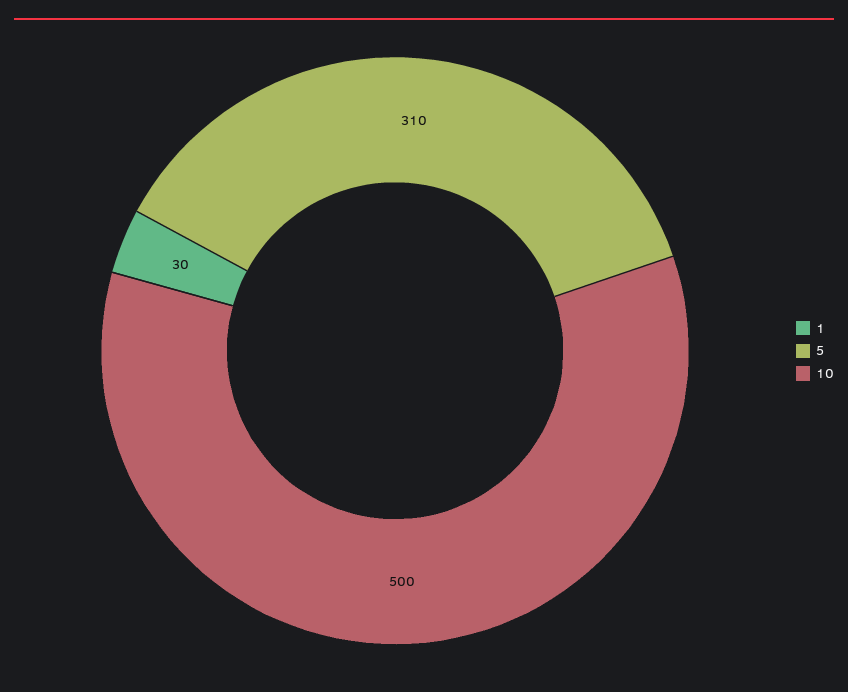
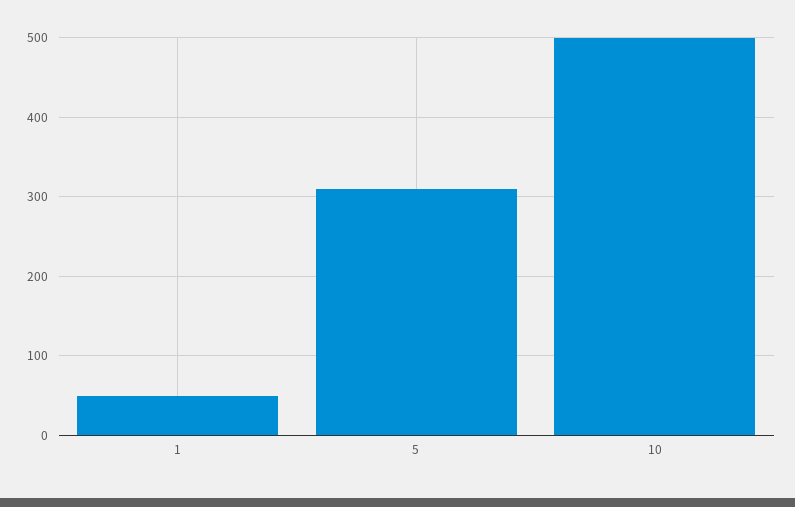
  {
-   "1": 30,
+   "1": 50,
    "5": 310,
    "10": 500
  }

